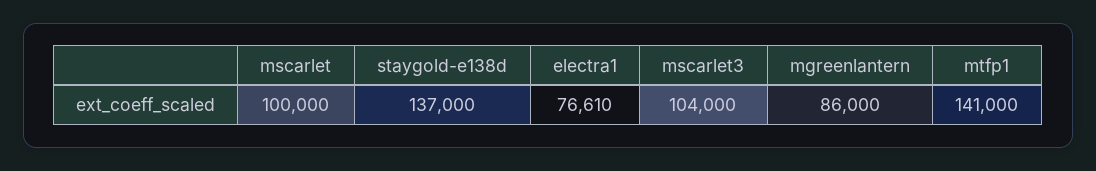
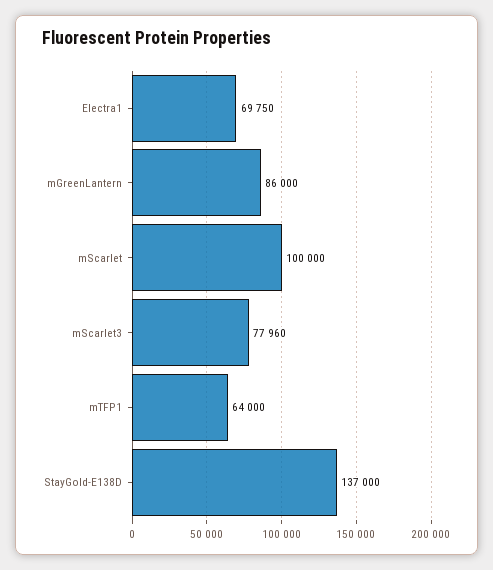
  {
    "mscarlet": 100000,
    "staygold-e138d": 137000,
-   "electra1": 76610,
+   "electra1": 69750,
-   "mscarlet3": 104000,
+   "mscarlet3": 77960,
    "mgreenlantern": 86000,
-   "mtfp1": 141000
+   "mtfp1": 64000
  }

